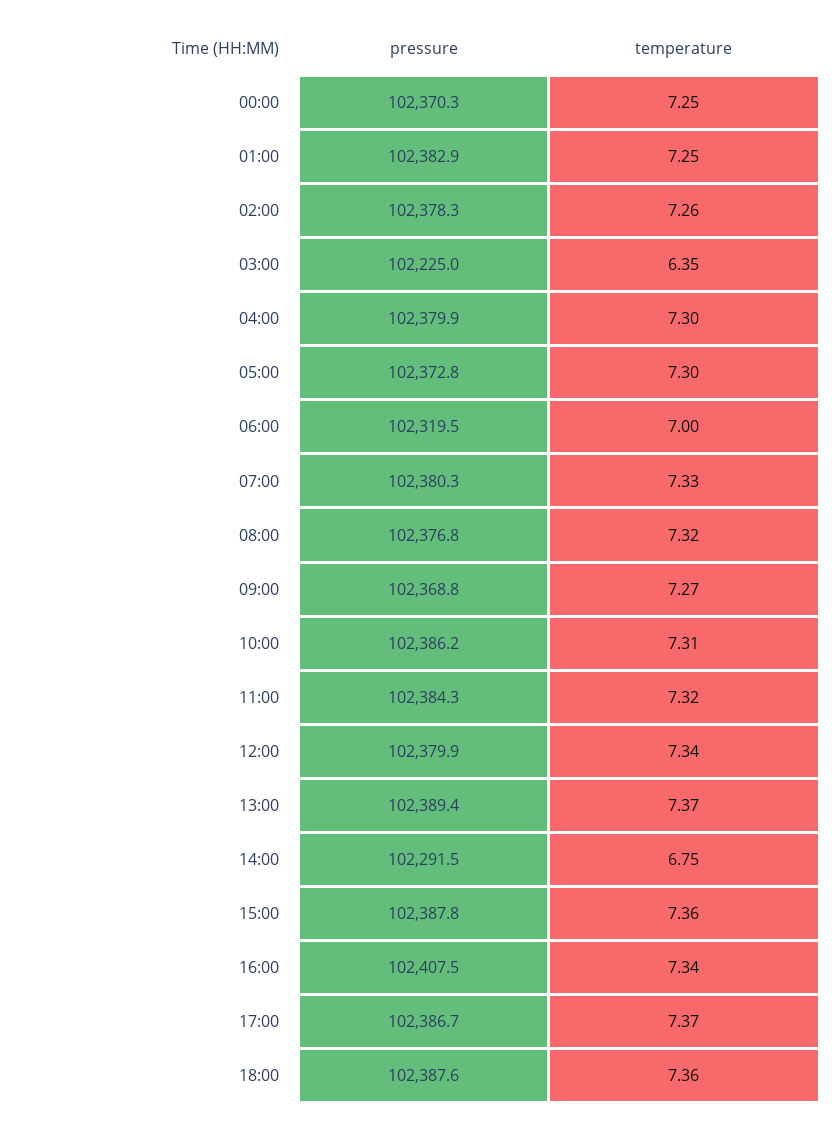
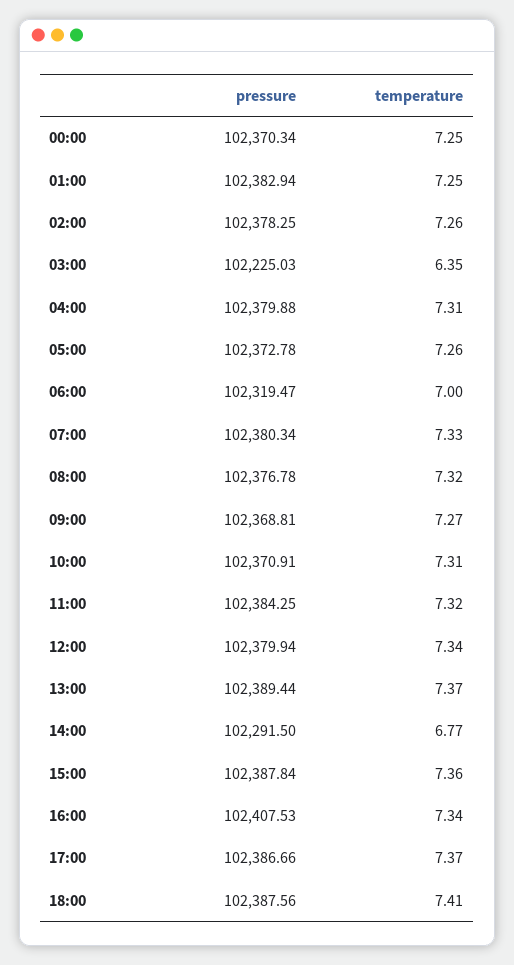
  {
    "pressure": {
      "00:00": 102370.34,
      "01:00": 102382.94,
      "02:00": 102378.25,
      "03:00": 102225.03,
      "04:00": 102379.88,
      "05:00": 102372.78,
      "06:00": 102319.47,
      "07:00": 102380.34,
      "08:00": 102376.78,
      "09:00": 102368.81,
-     "10:00": 102386.2,
+     "10:00": 102370.91,
      "11:00": 102384.25,
      "12:00": 102379.94,
      "13:00": 102389.44,
      "14:00": 102291.5,
      "15:00": 102387.84,
      "16:00": 102407.53,
      "17:00": 102386.66,
      "18:00": 102387.56
    },
    "temperature": {
      "00:00": 7.25,
      "01:00": 7.25,
      "02:00": 7.26,
      "03:00": 6.35,
-     "04:00": 7.3,
+     "04:00": 7.31,
-     "05:00": 7.3,
+     "05:00": 7.26,
      "06:00": 7,
      "07:00": 7.33,
      "08:00": 7.32,
      "09:00": 7.27,
      "10:00": 7.31,
      "11:00": 7.32,
      "12:00": 7.34,
      "13:00": 7.37,
-     "14:00": 6.75,
+     "14:00": 6.77,
      "15:00": 7.36,
      "16:00": 7.34,
      "17:00": 7.37,
-     "18:00": 7.36
+     "18:00": 7.41
    }
  }

